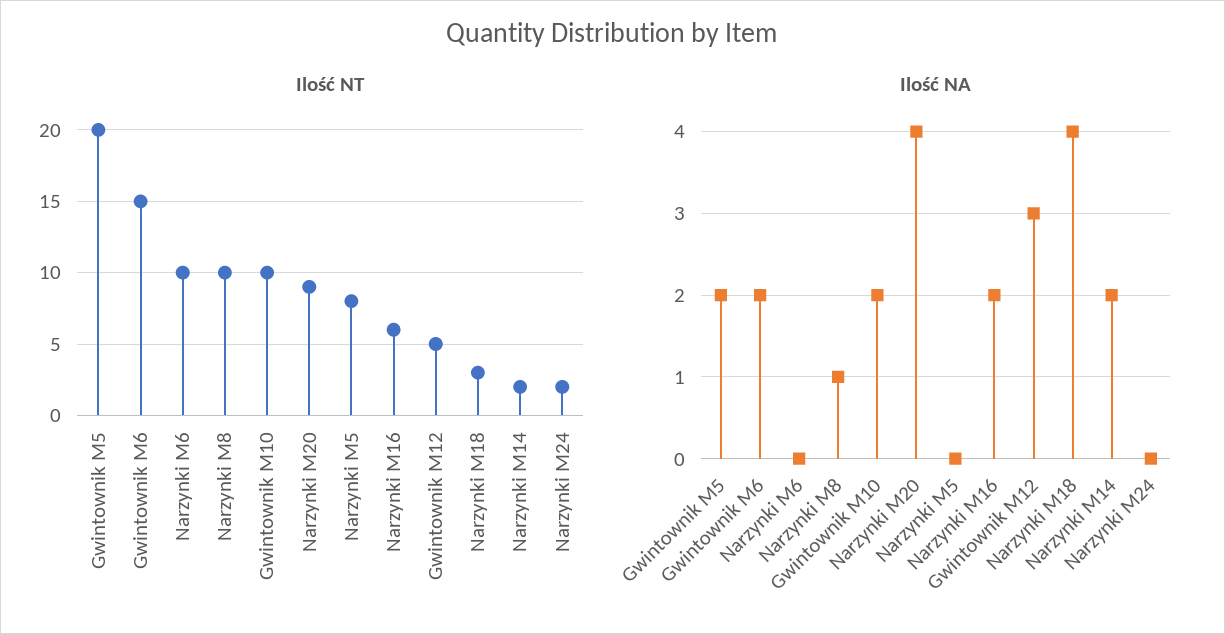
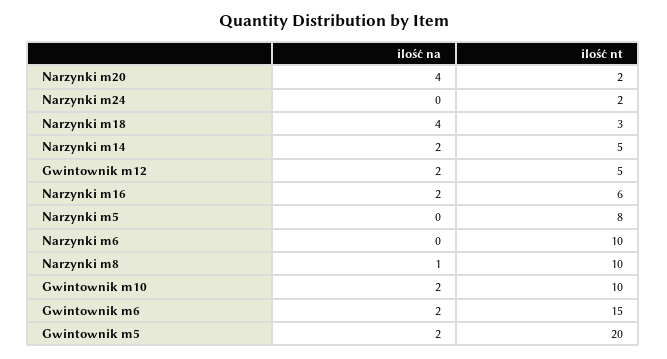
  {
    "Ilość NT": {
      "Gwintownik M5": 20,
      "Gwintownik M6": 15,
      "Narzynki M6": 10,
      "Narzynki M8": 10,
      "Gwintownik M10": 10,
-     "Narzynki M20": 9,
+     "Narzynki M20": 2,
      "Narzynki M5": 8,
      "Narzynki M16": 6,
      "Gwintownik M12": 5,
      "Narzynki M18": 3,
-     "Narzynki M14": 2,
+     "Narzynki M14": 5,
      "Narzynki M24": 2
    },
    "Ilość NA": {
      "Gwintownik M5": 2,
      "Gwintownik M6": 2,
      "Narzynki M6": 0,
      "Narzynki M8": 1,
      "Gwintownik M10": 2,
      "Narzynki M20": 4,
      "Narzynki M5": 0,
      "Narzynki M16": 2,
-     "Gwintownik M12": 3,
+     "Gwintownik M12": 2,
      "Narzynki M18": 4,
      "Narzynki M14": 2,
      "Narzynki M24": 0
    }
  }

